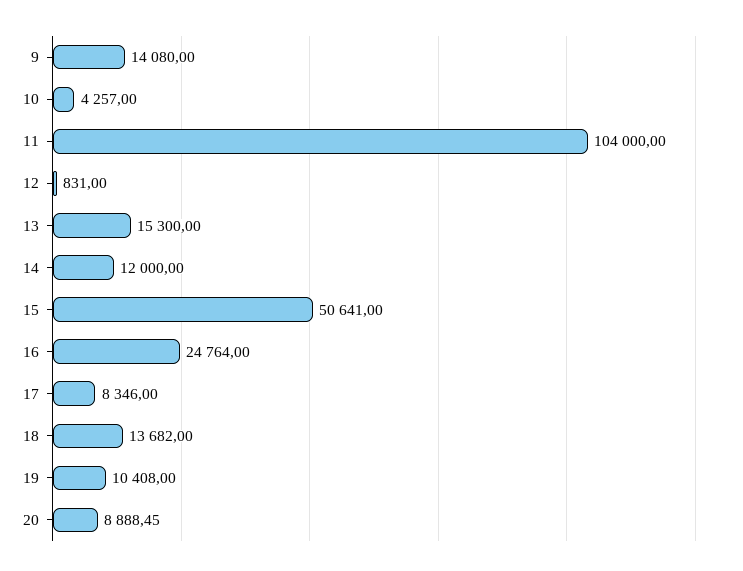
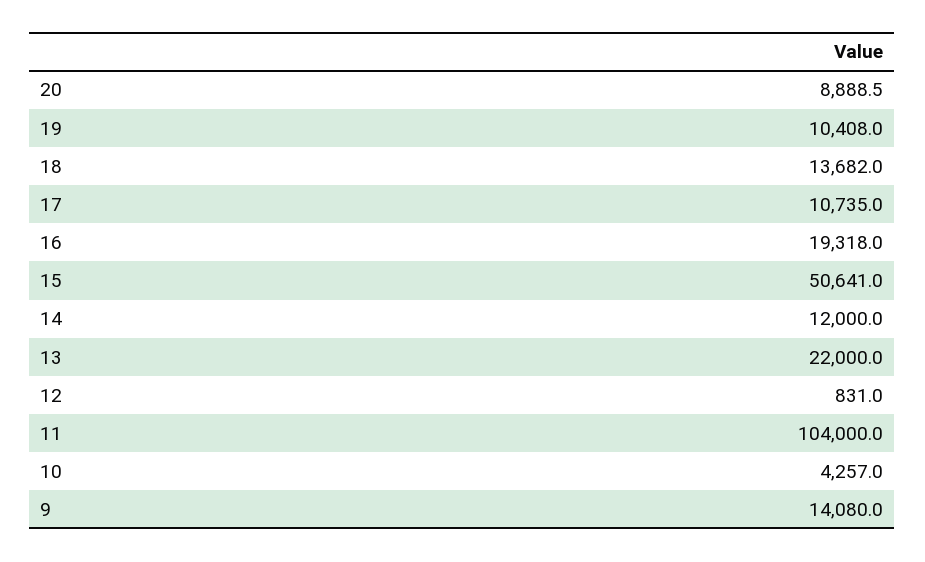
  {
    "9": 14080,
    "10": 4257,
    "11": 104000,
    "12": 831,
-   "13": 15300,
+   "13": 22000,
    "14": 12000,
    "15": 50641,
-   "16": 24764,
+   "16": 19318,
-   "17": 8346,
+   "17": 10735,
    "18": 13682,
    "19": 10408,
    "20": 8888.45
  }

